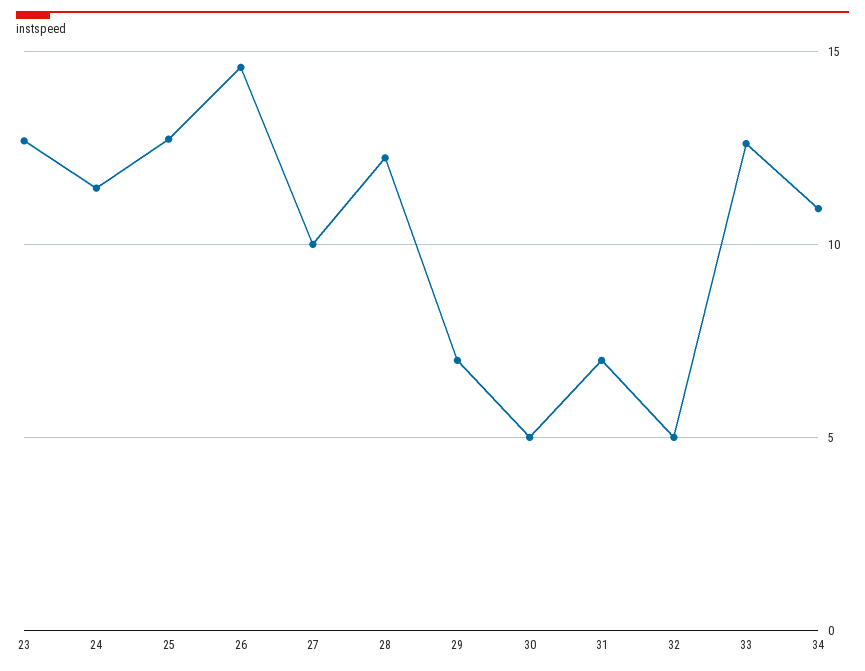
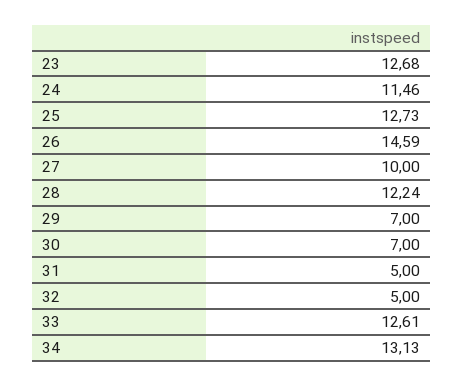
  {
    "23": 12.68,
    "24": 11.46,
    "25": 12.73,
    "26": 14.59,
    "27": 10,
    "28": 12.24,
    "29": 7,
-   "30": 5,
+   "30": 7,
-   "31": 7,
+   "31": 5,
    "32": 5,
    "33": 12.61,
-   "34": 11
+   "34": 13.13
  }

